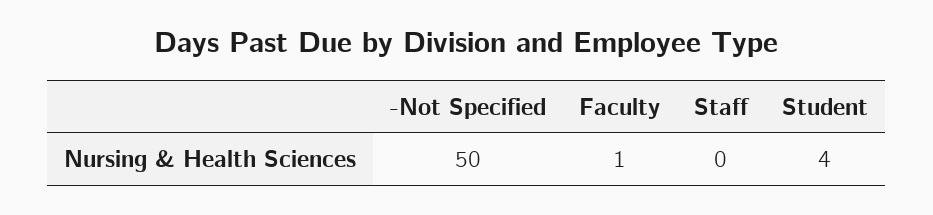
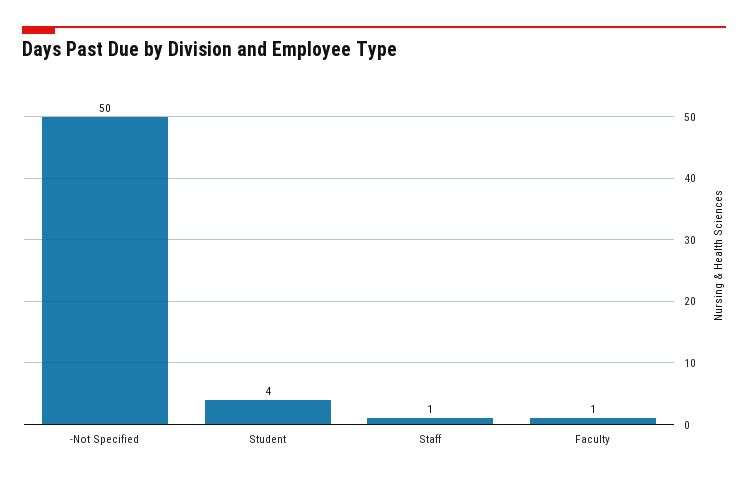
  {
    "-Not Specified": 50,
    "Faculty": 1,
-   "Staff": 0,
+   "Staff": 1,
    "Student": 4
  }

